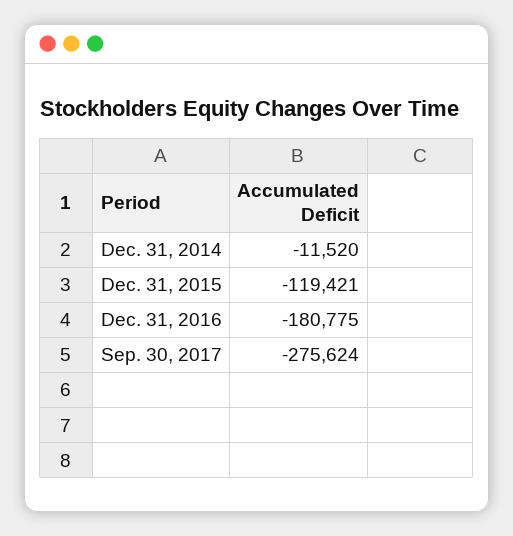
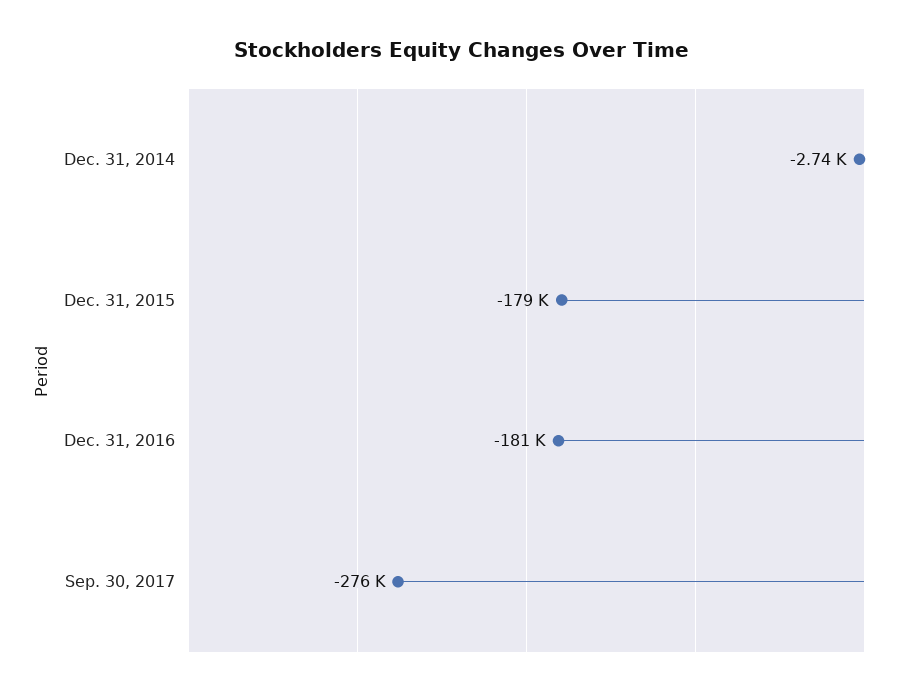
  {
-   "Dec. 31, 2014": -11520,
+   "Dec. 31, 2014": -2740,
-   "Dec. 31, 2015": -119421,
+   "Dec. 31, 2015": -179000,
    "Dec. 31, 2016": -180775,
    "Sep. 30, 2017": -275624
  }

